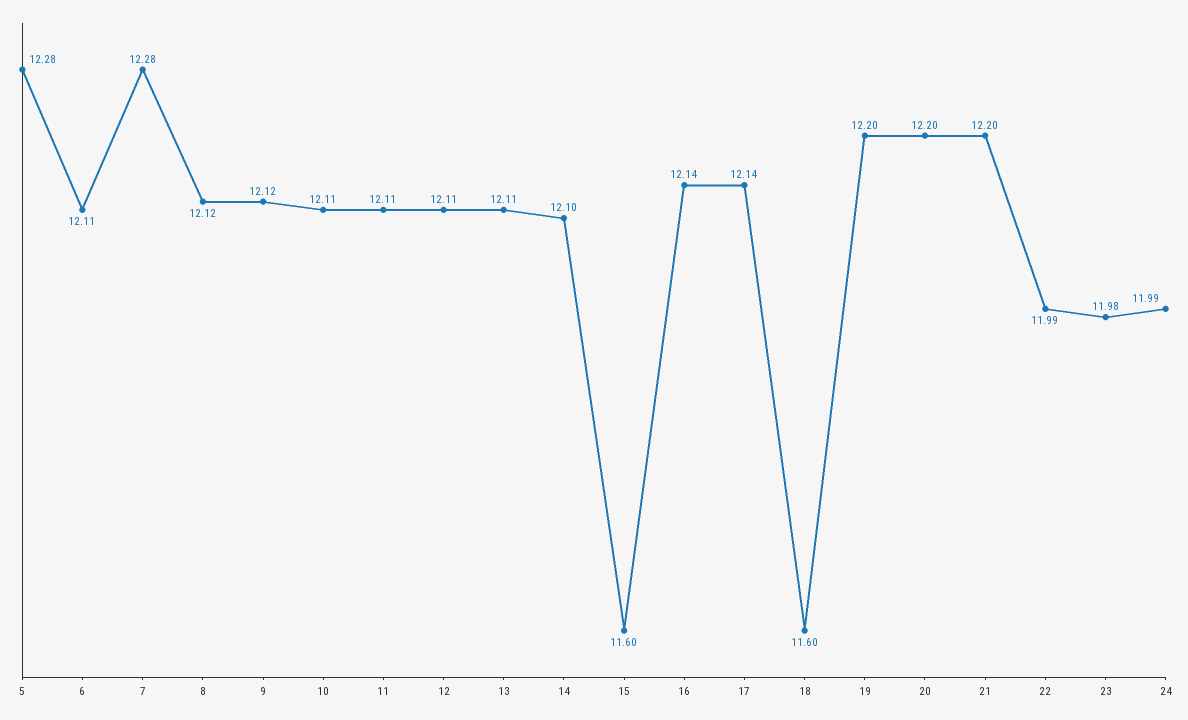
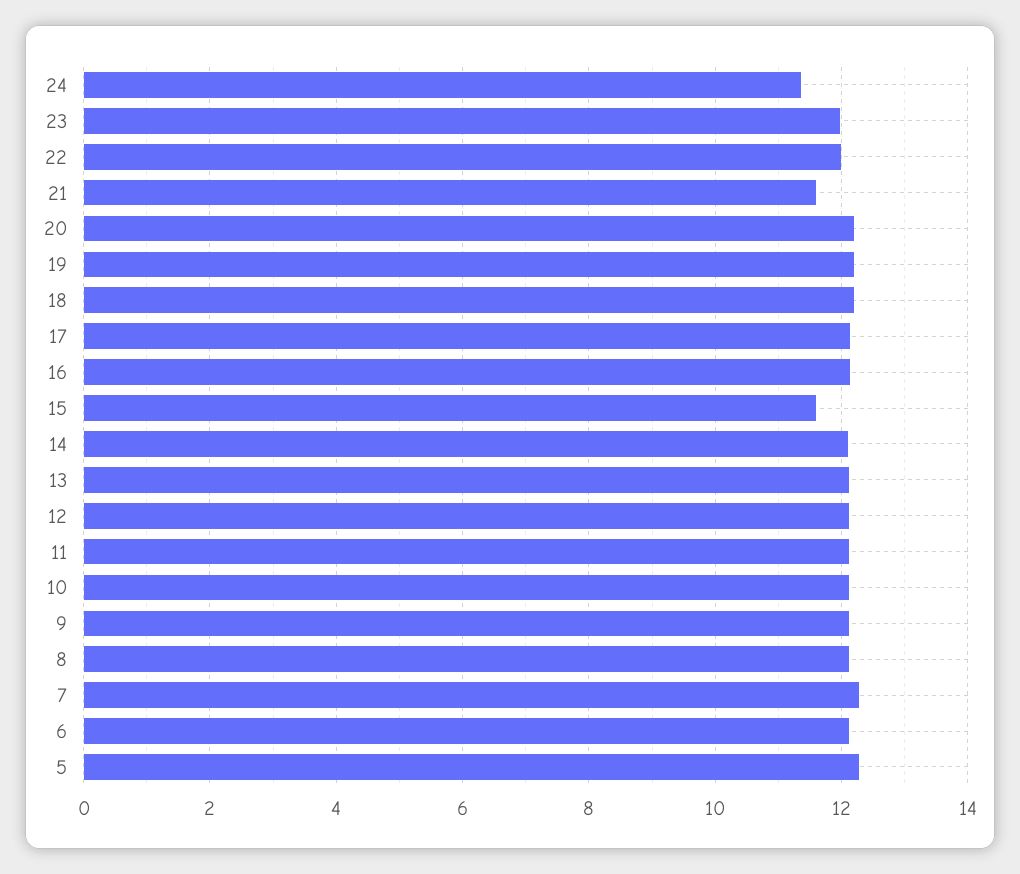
  {
    "5": 12.28,
    "6": 12.11,
    "7": 12.28,
    "8": 12.12,
    "9": 12.12,
    "10": 12.11,
    "11": 12.11,
    "12": 12.11,
    "13": 12.11,
    "14": 12.1,
    "15": 11.6,
    "16": 12.14,
    "17": 12.14,
-   "18": 11.6,
+   "18": 12.2,
    "19": 12.2,
    "20": 12.2,
-   "21": 12.2,
+   "21": 11.6,
    "22": 11.99,
    "23": 11.98,
-   "24": 11.99
+   "24": 11.4
  }

